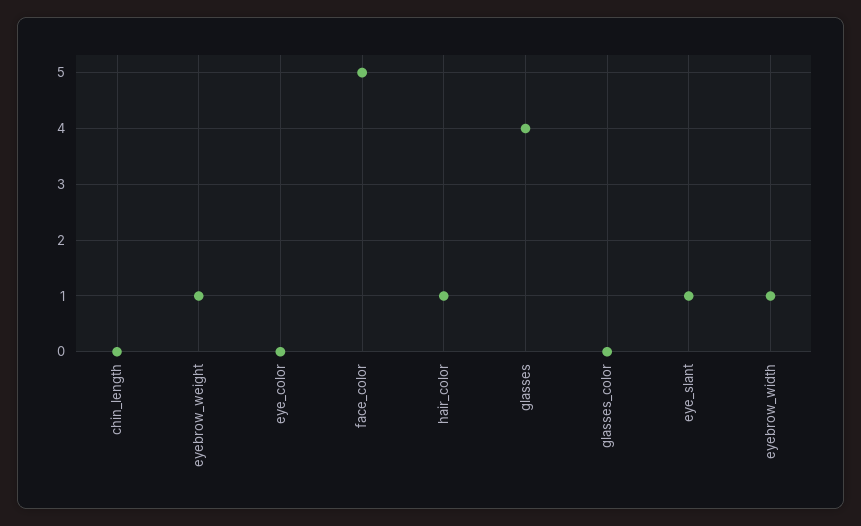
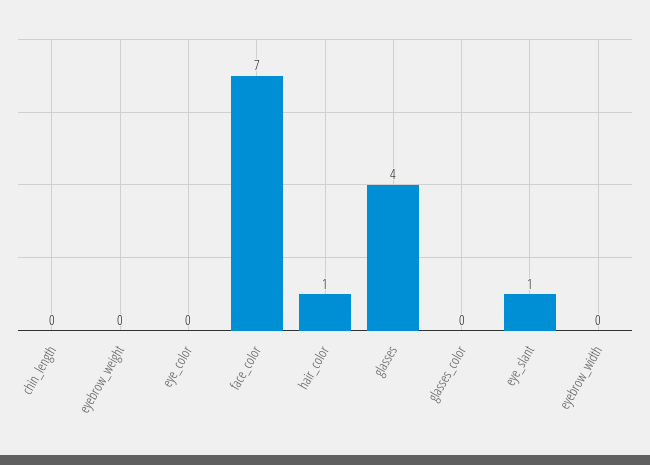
  {
    "chin_length": 0,
-   "eyebrow_weight": 1,
+   "eyebrow_weight": 0,
    "eye_color": 0,
-   "face_color": 5,
+   "face_color": 7,
    "hair_color": 1,
    "glasses": 4,
    "glasses_color": 0,
    "eye_slant": 1,
-   "eyebrow_width": 1
+   "eyebrow_width": 0
  }

